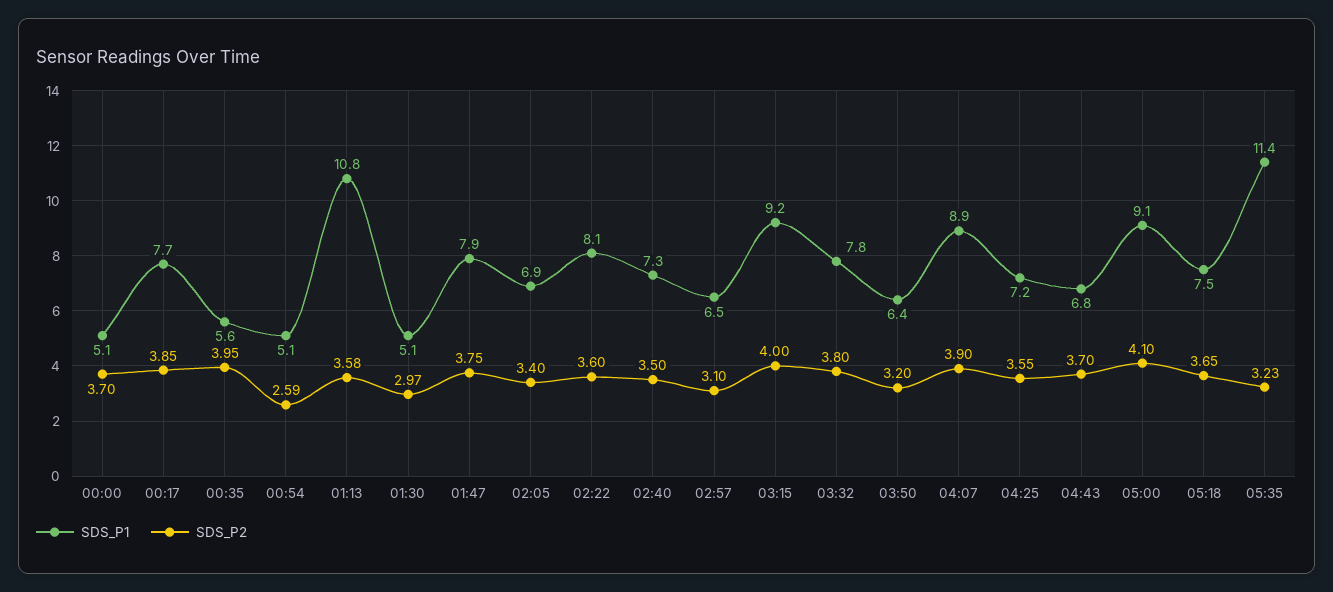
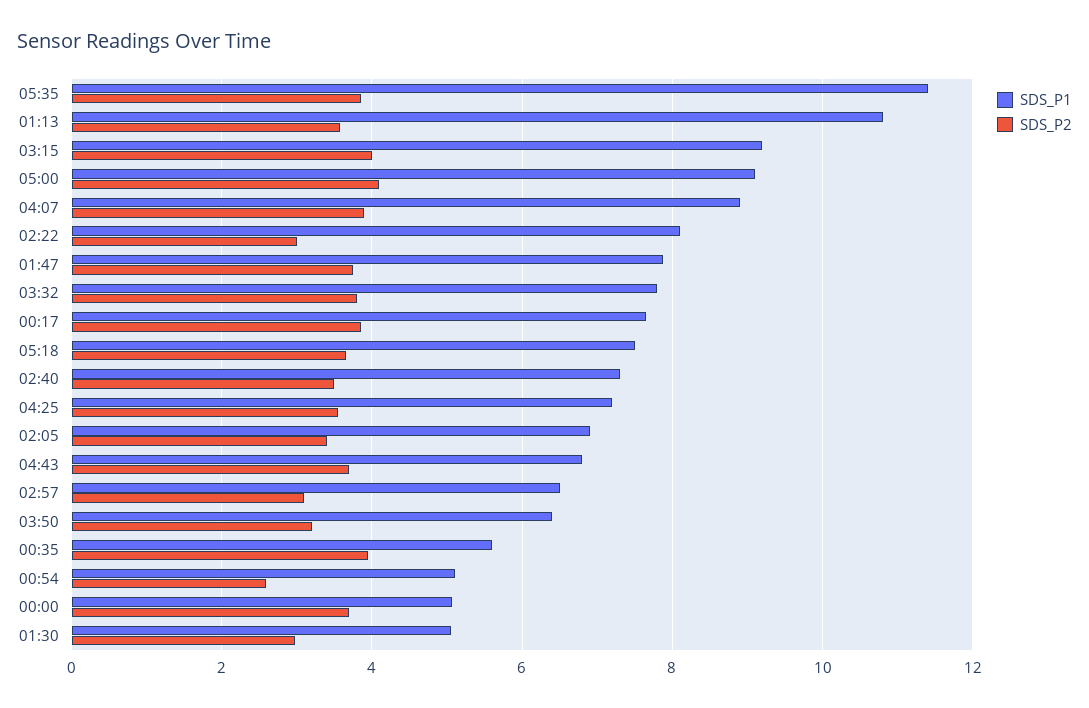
  {
    "SDS_P1": {
      "00:00": 5.1,
      "00:17": 7.7,
      "00:35": 5.6,
      "00:54": 5.1,
      "01:13": 10.8,
      "01:30": 5.1,
      "01:47": 7.9,
      "02:05": 6.9,
      "02:22": 8.1,
      "02:40": 7.3,
      "02:57": 6.5,
      "03:15": 9.2,
      "03:32": 7.8,
      "03:50": 6.4,
      "04:07": 8.9,
      "04:25": 7.2,
      "04:43": 6.8,
      "05:00": 9.1,
      "05:18": 7.5,
      "05:35": 11.4
    },
    "SDS_P2": {
      "00:00": 3.7,
      "00:17": 3.85,
      "00:35": 3.95,
      "00:54": 2.59,
      "01:13": 3.58,
      "01:30": 2.97,
      "01:47": 3.75,
      "02:05": 3.4,
-     "02:22": 3.6,
+     "02:22": 3,
      "02:40": 3.5,
      "02:57": 3.1,
      "03:15": 4,
      "03:32": 3.8,
      "03:50": 3.2,
      "04:07": 3.9,
      "04:25": 3.55,
      "04:43": 3.7,
      "05:00": 4.1,
      "05:18": 3.65,
-     "05:35": 3.23
+     "05:35": 3.8
    }
  }

